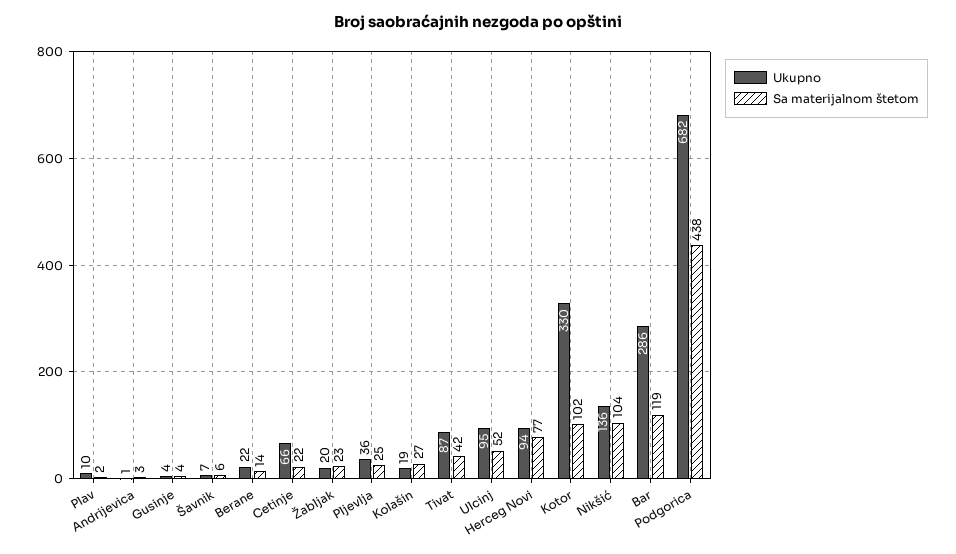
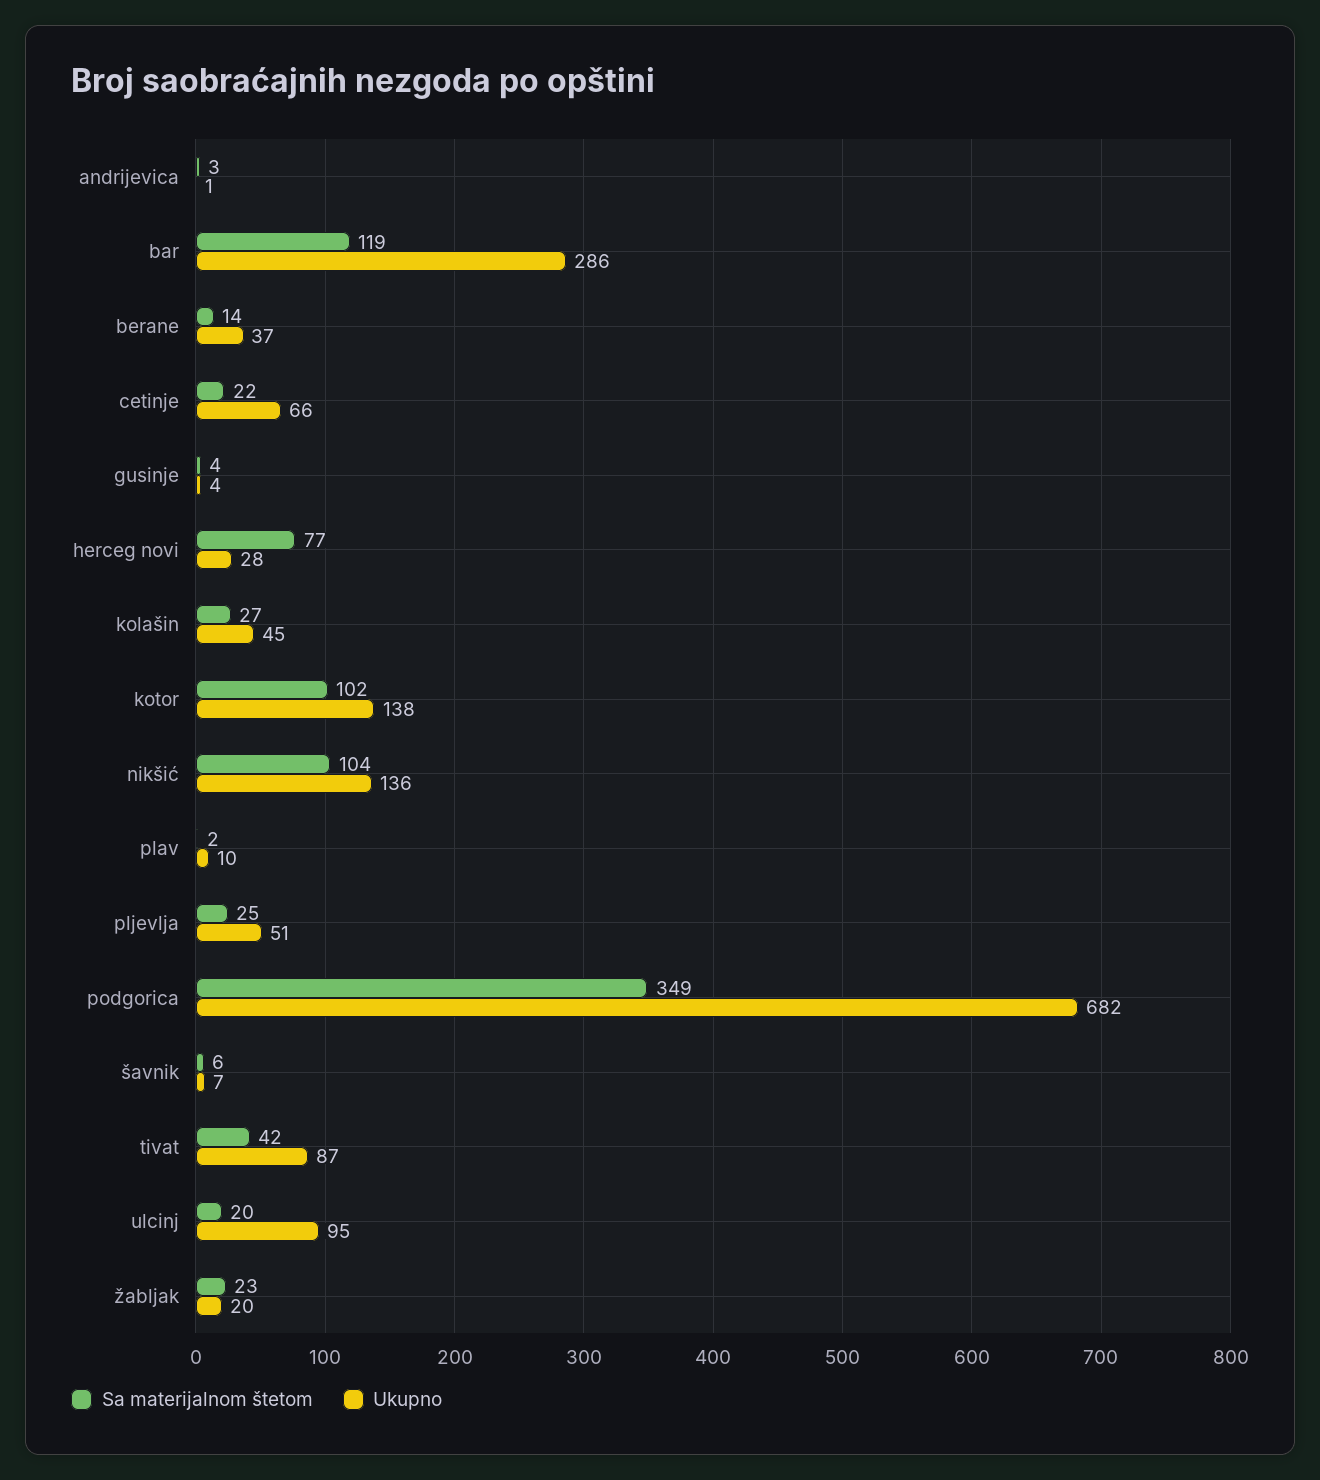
  {
    "Ukupno": {
      "Plav": 10,
      "Andrijevica": 1,
      "Gusinje": 4,
      "Šavnik": 7,
-     "Berane": 22,
+     "Berane": 37,
      "Cetinje": 66,
      "Žabljak": 20,
-     "Pljevlja": 36,
+     "Pljevlja": 51,
-     "Kolašin": 19,
+     "Kolašin": 45,
      "Tivat": 87,
      "Ulcinj": 95,
-     "Herceg Novi": 94,
+     "Herceg Novi": 28,
-     "Kotor": 330,
+     "Kotor": 138,
      "Nikšić": 136,
      "Bar": 286,
      "Podgorica": 682
    },
    "Sa materijalnom štetom": {
      "Plav": 2,
      "Andrijevica": 3,
      "Gusinje": 4,
      "Šavnik": 6,
      "Berane": 14,
      "Cetinje": 22,
      "Žabljak": 23,
      "Pljevlja": 25,
      "Kolašin": 27,
      "Tivat": 42,
-     "Ulcinj": 52,
+     "Ulcinj": 20,
      "Herceg Novi": 77,
      "Kotor": 102,
      "Nikšić": 104,
      "Bar": 119,
-     "Podgorica": 438
+     "Podgorica": 349
    }
  }

